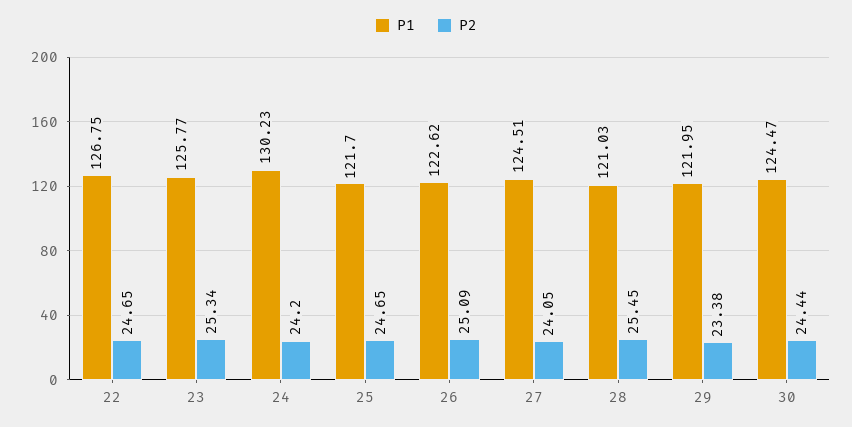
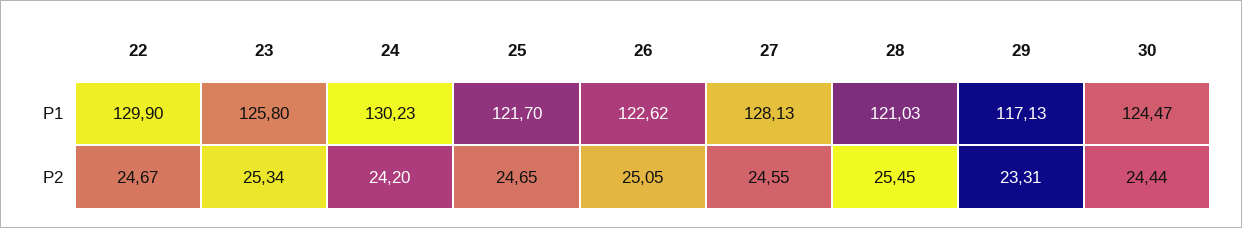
  {
    "P1": {
-     "22": 126.75,
+     "22": 129.9,
-     "23": 125.77,
+     "23": 125.8,
      "24": 130.23,
      "25": 121.7,
      "26": 122.62,
-     "27": 124.51,
+     "27": 128.13,
      "28": 121.03,
-     "29": 121.95,
+     "29": 117.13,
      "30": 124.47
    },
    "P2": {
-     "22": 24.65,
+     "22": 24.67,
      "23": 25.34,
      "24": 24.2,
      "25": 24.65,
-     "26": 25.09,
+     "26": 25.05,
-     "27": 24.05,
+     "27": 24.55,
      "28": 25.45,
-     "29": 23.38,
+     "29": 23.31,
      "30": 24.44
    }
  }

